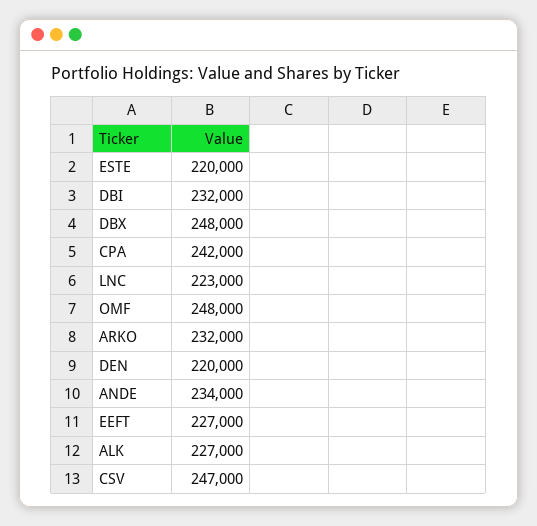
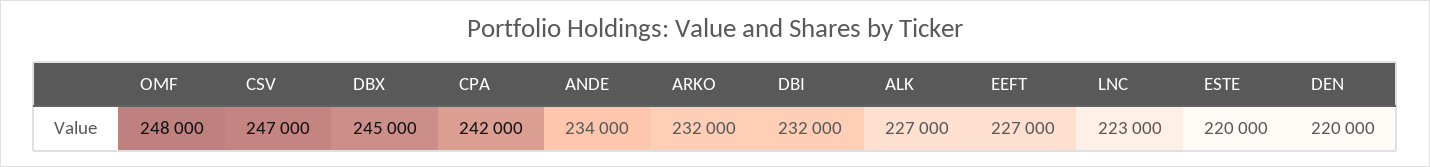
  {
    "ESTE": 220000,
    "DBI": 232000,
-   "DBX": 248000,
+   "DBX": 245000,
    "CPA": 242000,
    "LNC": 223000,
    "OMF": 248000,
    "ARKO": 232000,
    "DEN": 220000,
    "ANDE": 234000,
    "EEFT": 227000,
    "ALK": 227000,
    "CSV": 247000
  }

